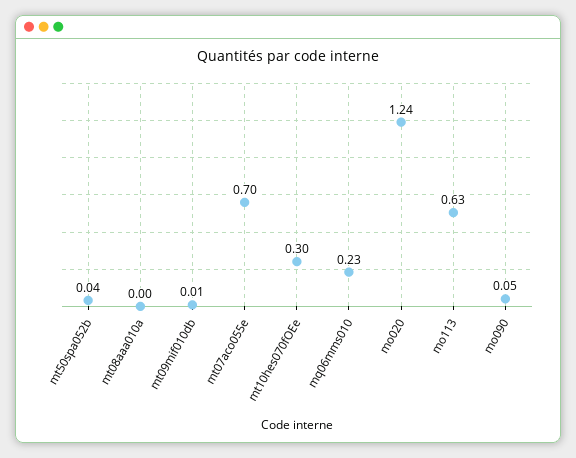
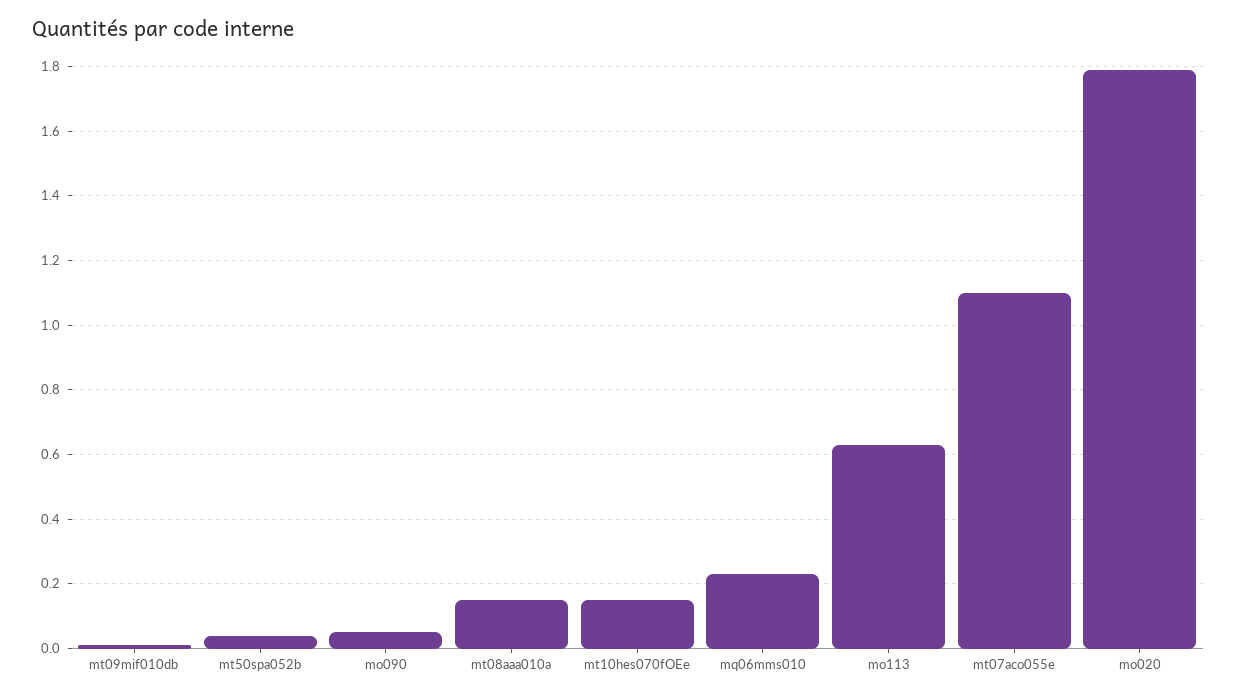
  {
    "mt50spa052b": 0.04,
-   "mt08aaa010a": 0,
+   "mt08aaa010a": 0.15,
    "mt09mif010db": 0.01,
-   "mt07aco055e": 0.7,
+   "mt07aco055e": 1.1,
-   "mt10hes070fOEe": 0.3,
+   "mt10hes070fOEe": 0.15,
    "mq06mms010": 0.23,
-   "mo020": 1.24,
+   "mo020": 1.8,
    "mo113": 0.63,
    "mo090": 0.05
  }

